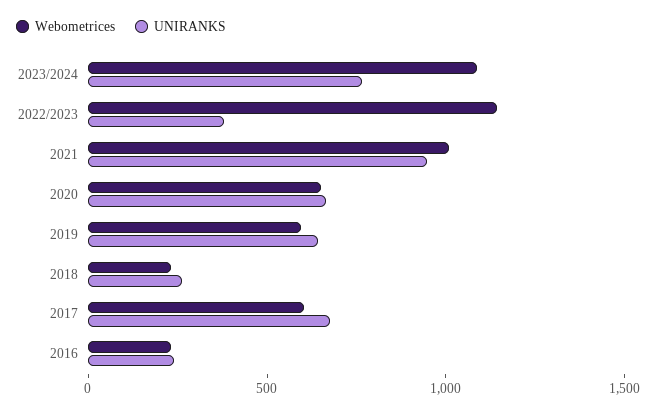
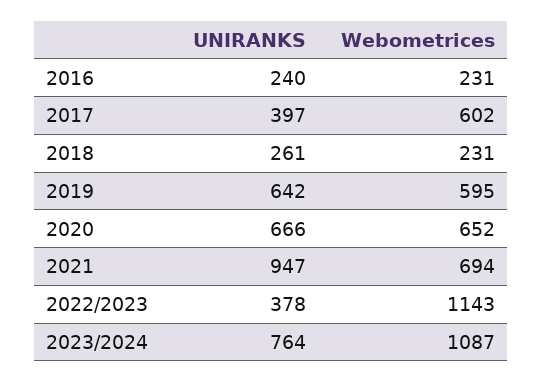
  {
    "Webometrices": {
      "2023/2024": 1087,
      "2022/2023": 1143,
-     "2021": 1000,
+     "2021": 694,
      "2020": 652,
      "2019": 595,
      "2018": 231,
      "2017": 602,
      "2016": 231
    },
    "UNIRANKS": {
      "2023/2024": 764,
      "2022/2023": 378,
      "2021": 947,
      "2020": 666,
      "2019": 642,
      "2018": 261,
-     "2017": 700,
+     "2017": 397,
      "2016": 240
    }
  }

